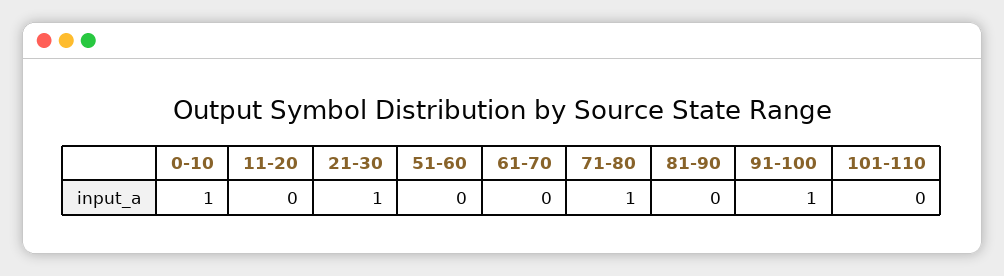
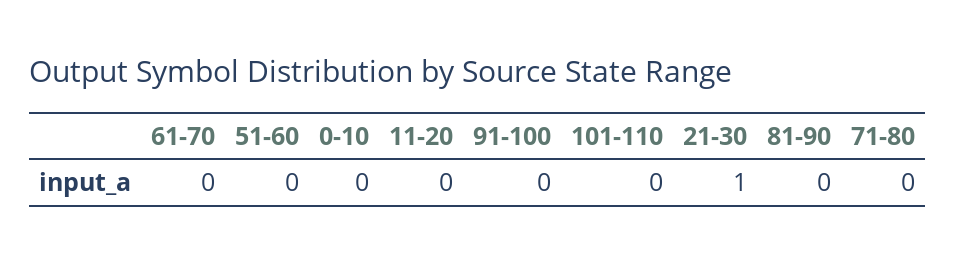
  {
-   "0-10": 1,
+   "0-10": 0,
    "11-20": 0,
    "21-30": 1,
    "51-60": 0,
    "61-70": 0,
-   "71-80": 1,
+   "71-80": 0,
    "81-90": 0,
-   "91-100": 1,
+   "91-100": 0,
    "101-110": 0
  }

